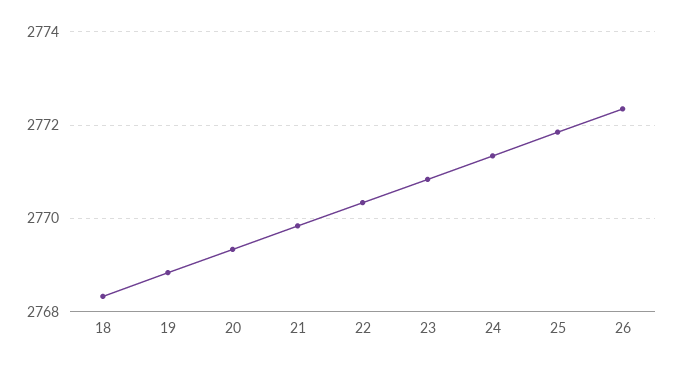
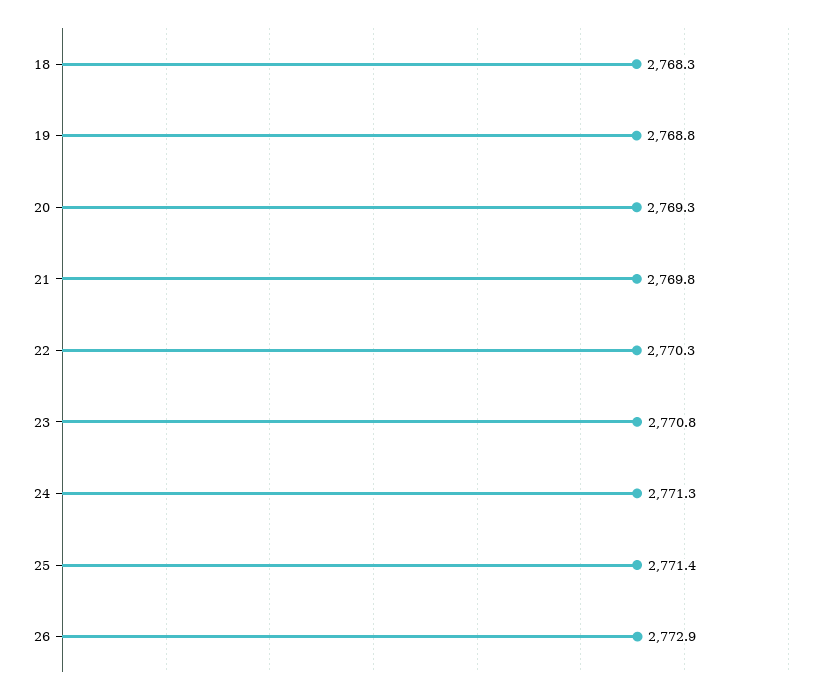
  {
    "18": 2768.3,
    "19": 2768.8,
    "20": 2769.3,
    "21": 2769.8,
    "22": 2770.3,
    "23": 2770.8,
    "24": 2771.3,
-   "25": 2771.8,
+   "25": 2771.4,
-   "26": 2772.4
+   "26": 2772.9
  }

